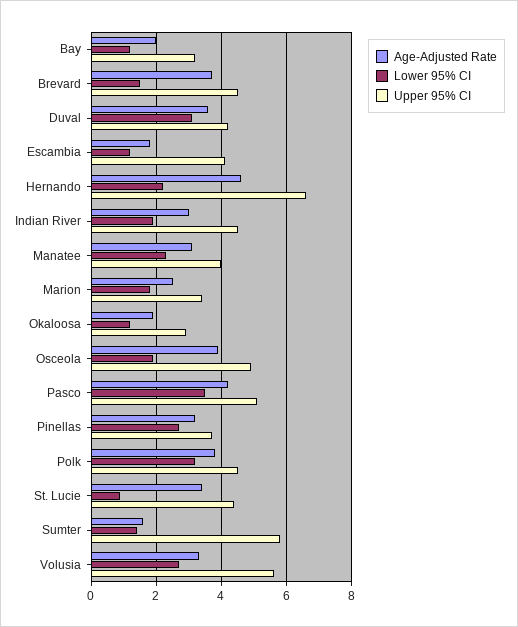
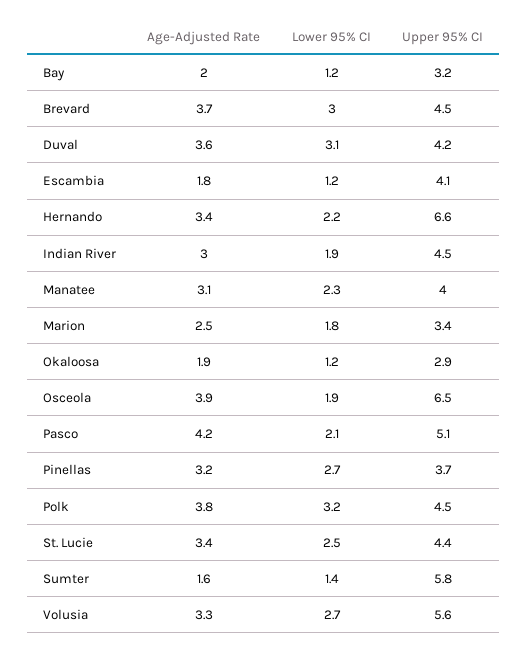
  {
    "Age-Adjusted Rate": {
      "Bay": 2,
      "Brevard": 3.7,
      "Duval": 3.6,
      "Escambia": 1.8,
-     "Hernando": 4.5,
+     "Hernando": 3.4,
      "Indian River": 3,
      "Manatee": 3.1,
      "Marion": 2.5,
      "Okaloosa": 1.9,
      "Osceola": 3.9,
      "Pasco": 4.2,
      "Pinellas": 3.2,
      "Polk": 3.8,
      "St. Lucie": 3.4,
      "Sumter": 1.6,
      "Volusia": 3.3
    },
    "Lower 95% CI": {
      "Bay": 1.2,
-     "Brevard": 1.5,
+     "Brevard": 3,
      "Duval": 3.1,
      "Escambia": 1.2,
      "Hernando": 2.2,
      "Indian River": 1.9,
      "Manatee": 2.3,
      "Marion": 1.8,
      "Okaloosa": 1.2,
      "Osceola": 1.9,
-     "Pasco": 3.5,
+     "Pasco": 2.1,
      "Pinellas": 2.7,
      "Polk": 3.2,
-     "St. Lucie": 1,
+     "St. Lucie": 2.5,
      "Sumter": 1.4,
      "Volusia": 2.7
    },
    "Upper 95% CI": {
      "Bay": 3.2,
      "Brevard": 4.5,
      "Duval": 4.2,
      "Escambia": 4.1,
      "Hernando": 6.6,
      "Indian River": 4.5,
      "Manatee": 4,
      "Marion": 3.4,
      "Okaloosa": 2.9,
-     "Osceola": 5,
+     "Osceola": 6.5,
      "Pasco": 5.1,
      "Pinellas": 3.7,
      "Polk": 4.5,
      "St. Lucie": 4.4,
      "Sumter": 5.8,
      "Volusia": 5.6
    }
  }

